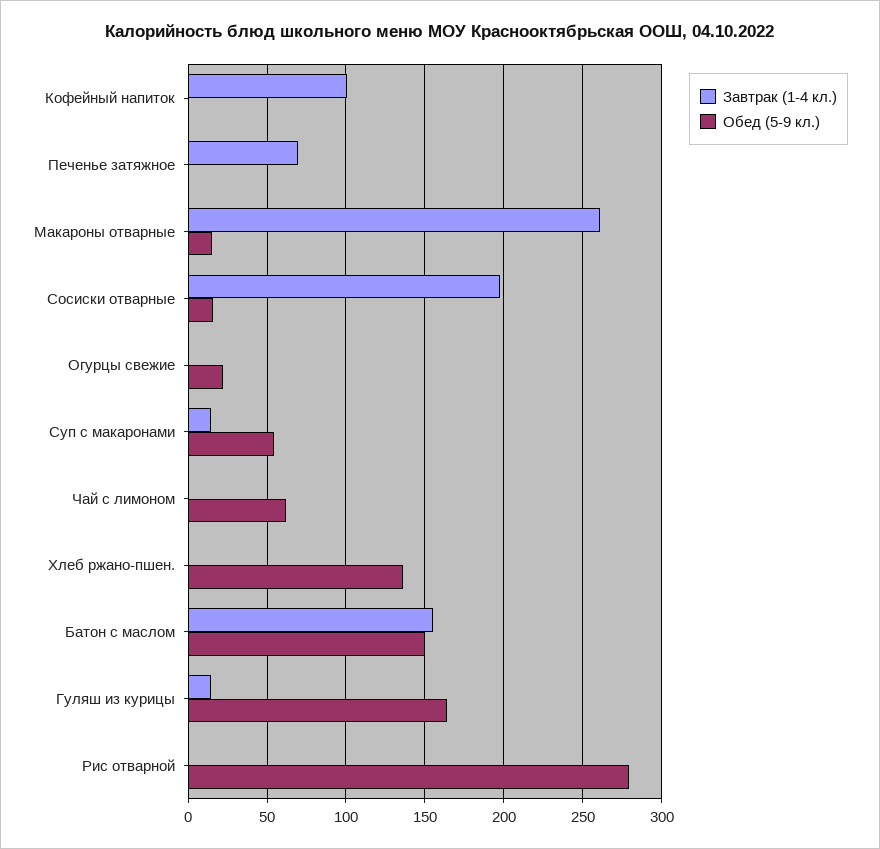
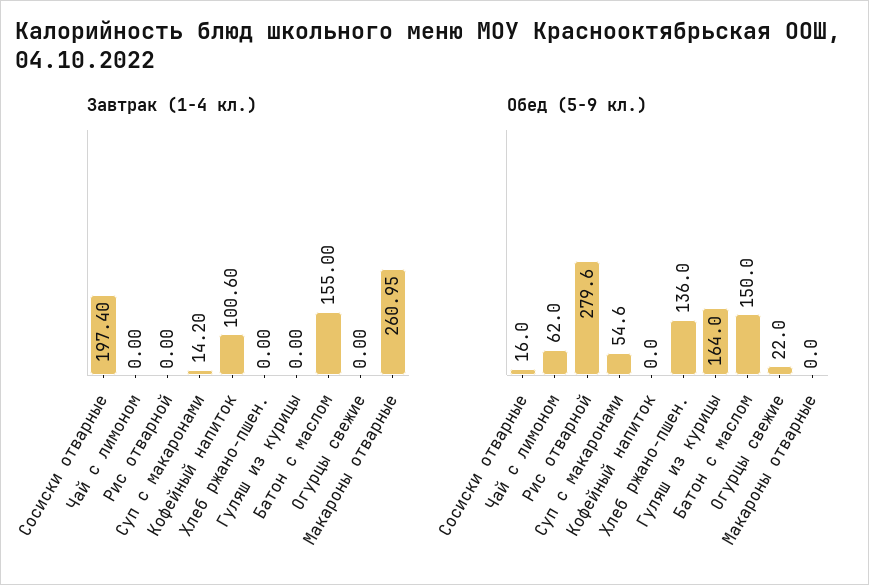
  {
    "Завтрак (1-4 кл.)": {
      "Кофейный напиток": 100.6,
-     "Печенье затяжное": 70,
      "Макароны отварные": 260.95,
      "Сосиски отварные": 197.4,
      "Огурцы свежие": 0,
      "Суп с макаронами": 14.2,
      "Чай с лимоном": 0,
      "Хлеб ржано-пшен.": 0,
      "Батон с маслом": 155,
-     "Гуляш из курицы": 15,
+     "Гуляш из курицы": 0,
      "Рис отварной": 0
    },
    "Обед (5-9 кл.)": {
      "Кофейный напиток": 0,
-     "Печенье затяжное": 0,
-     "Макароны отварные": 15,
+     "Макароны отварные": 0,
      "Сосиски отварные": 16,
      "Огурцы свежие": 22,
      "Суп с макаронами": 54.6,
      "Чай с лимоном": 62,
      "Хлеб ржано-пшен.": 136,
      "Батон с маслом": 150,
      "Гуляш из курицы": 164,
      "Рис отварной": 279.6
    }
  }

